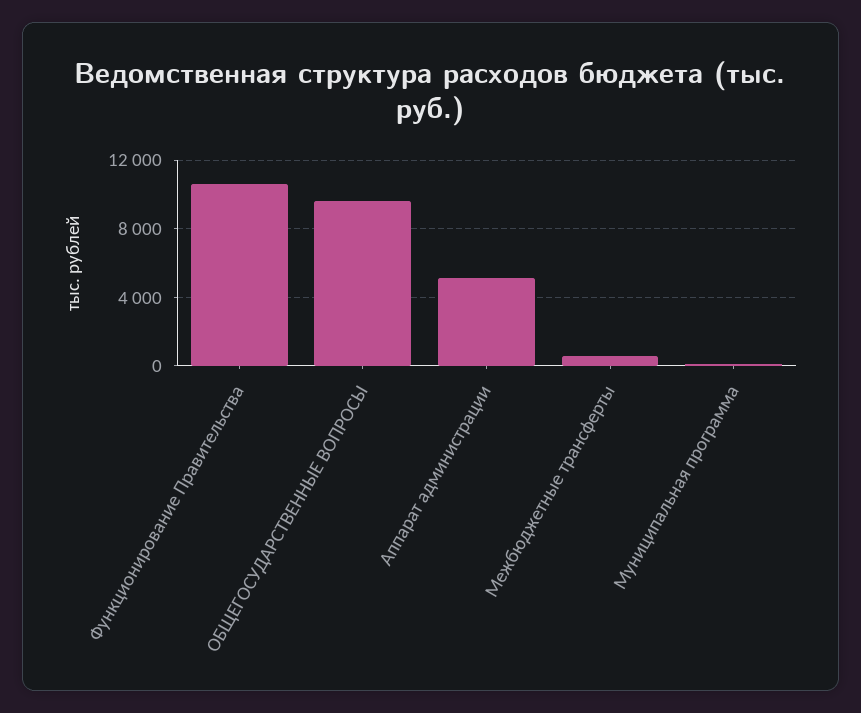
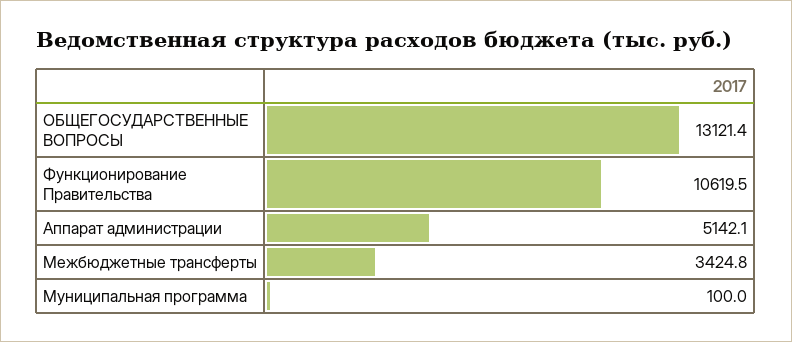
  {
    "Функционирование Правительства": 10619.5,
-   "ОБЩЕГОСУДАРСТВЕННЫЕ ВОПРОСЫ": 9500,
+   "ОБЩЕГОСУДАРСТВЕННЫЕ ВОПРОСЫ": 13121.4,
    "Аппарат администрации": 5142.1,
-   "Межбюджетные трансферты": 500,
+   "Межбюджетные трансферты": 3424.8,
    "Муниципальная программа": 100
  }

